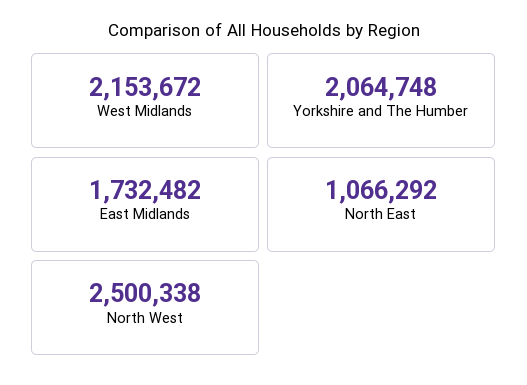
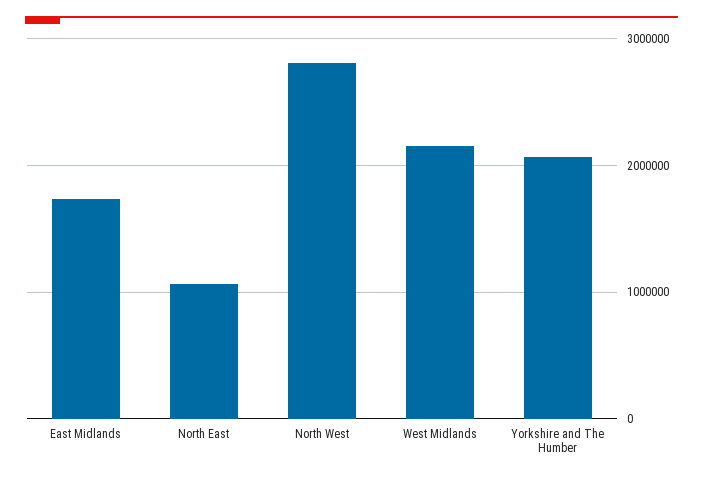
  {
    "West Midlands": 2153672,
    "Yorkshire and The Humber": 2064748,
    "East Midlands": 1732482,
    "North East": 1066292,
-   "North West": 2500338
+   "North West": 2800000
  }

